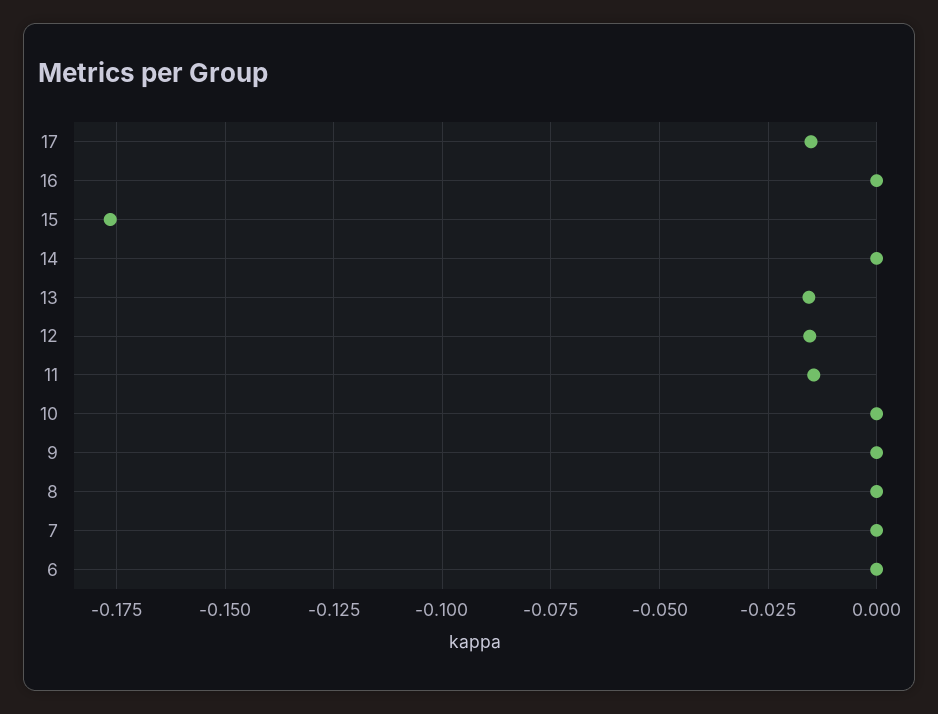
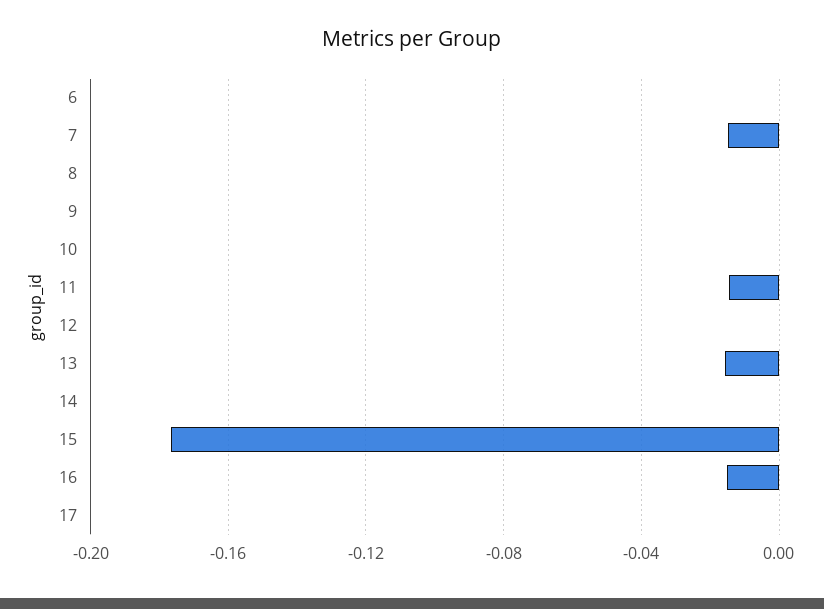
  {
-   "17": -0.015,
+   "17": 0,
-   "16": 0,
+   "16": -0.015,
    "15": -0.1775,
    "14": 0,
    "13": -0.015,
-   "12": -0.015,
+   "12": 0,
    "11": -0.015,
    "10": 0,
    "9": 0,
    "8": 0,
-   "7": 0,
+   "7": -0.015,
    "6": 0
  }

